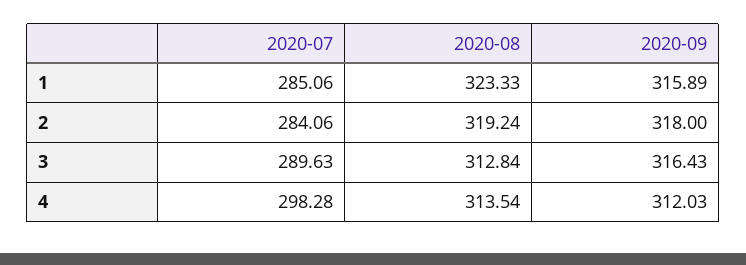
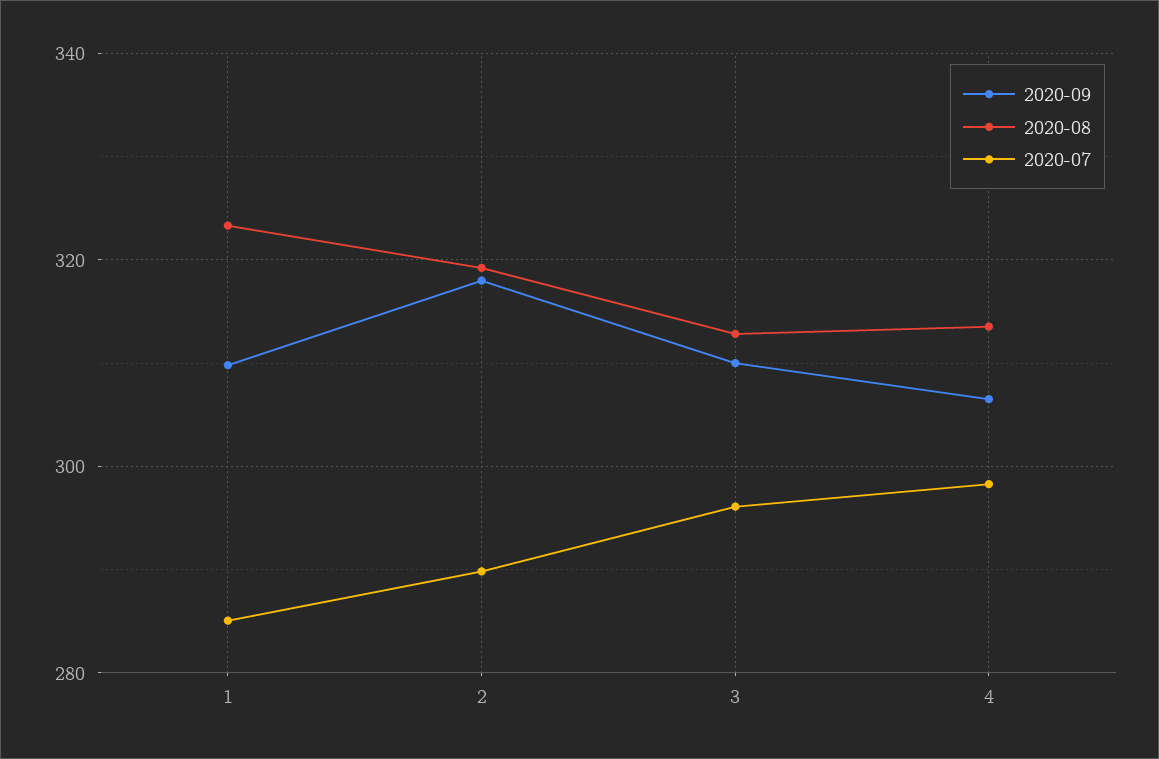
  {
    "2020-07": {
      "1": 285.06,
-     "2": 284.06,
+     "2": 290,
-     "3": 289.63,
+     "3": 296,
      "4": 298.28
    },
    "2020-08": {
      "1": 323.33,
      "2": 319.24,
      "3": 312.84,
      "4": 313.54
    },
    "2020-09": {
-     "1": 315.89,
+     "1": 310,
      "2": 318,
-     "3": 316.43,
+     "3": 310,
-     "4": 312.03
+     "4": 306
    }
  }

